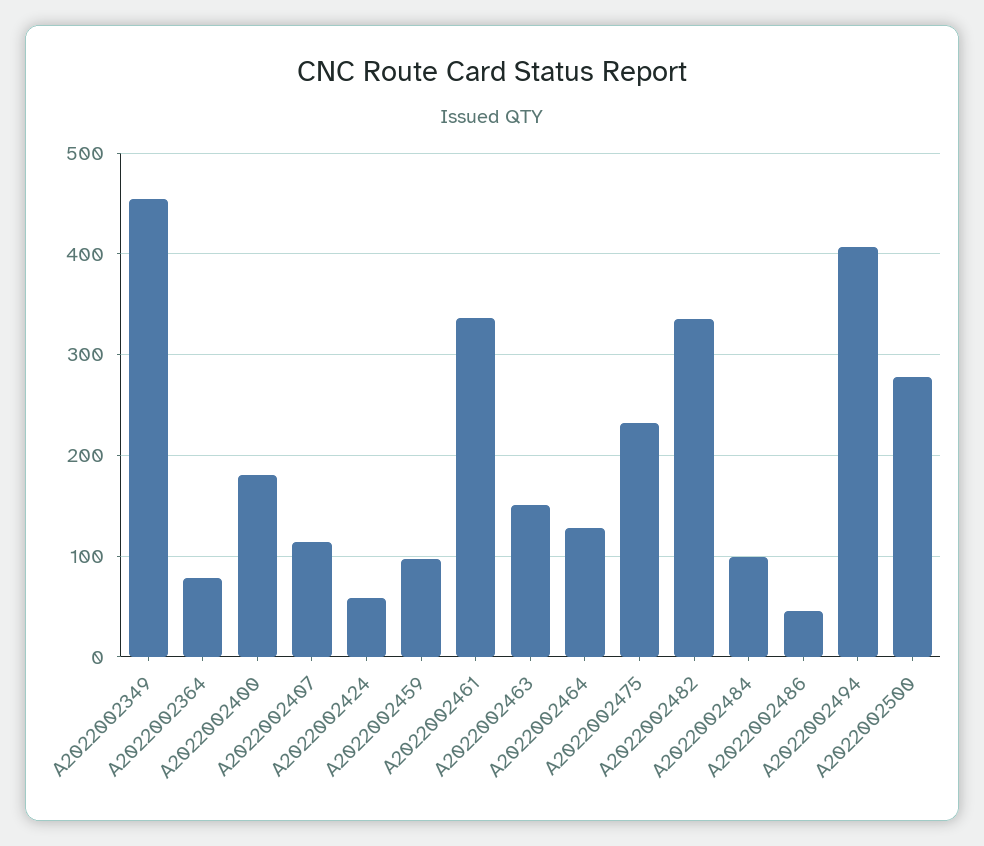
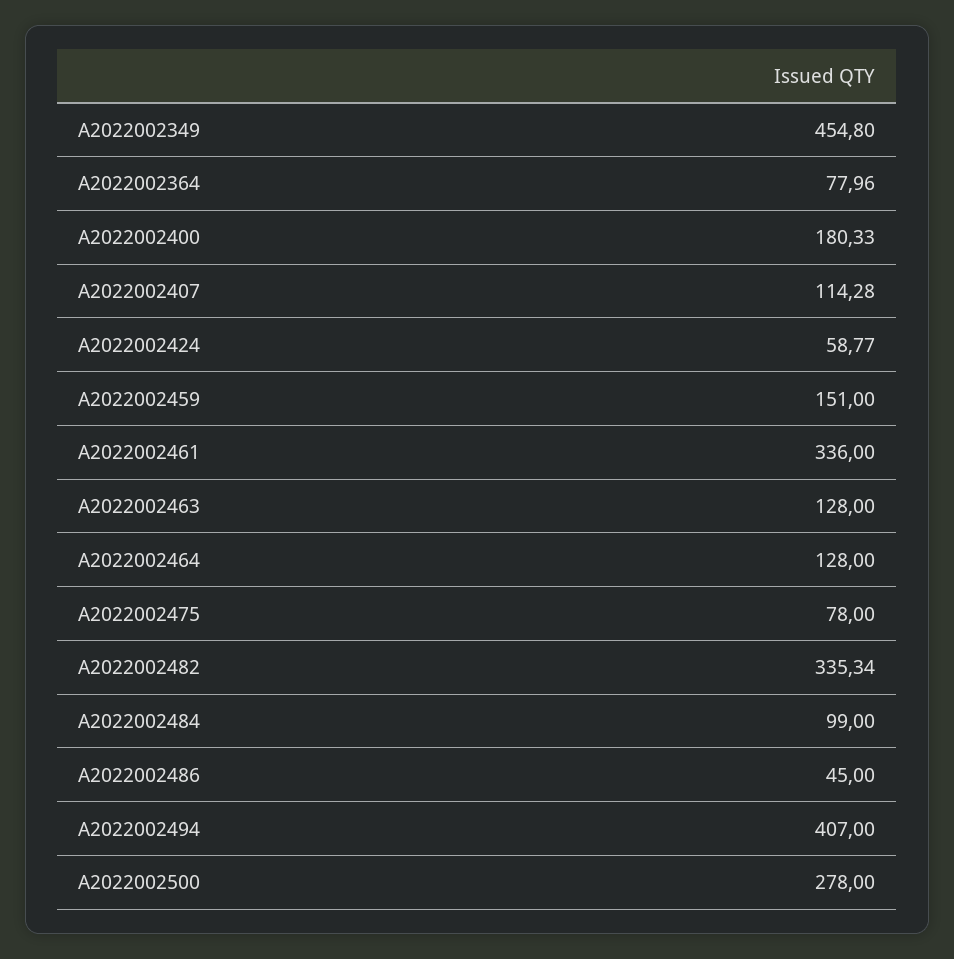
  {
    "A2022002349": 454.8,
    "A2022002364": 77.96,
    "A2022002400": 180.33,
    "A2022002407": 114.28,
    "A2022002424": 58.77,
-   "A2022002459": 100,
+   "A2022002459": 151,
    "A2022002461": 336,
-   "A2022002463": 150,
+   "A2022002463": 128,
    "A2022002464": 128,
-   "A2022002475": 230,
+   "A2022002475": 78,
    "A2022002482": 335.34,
    "A2022002484": 99,
    "A2022002486": 45,
    "A2022002494": 407,
    "A2022002500": 278
  }

